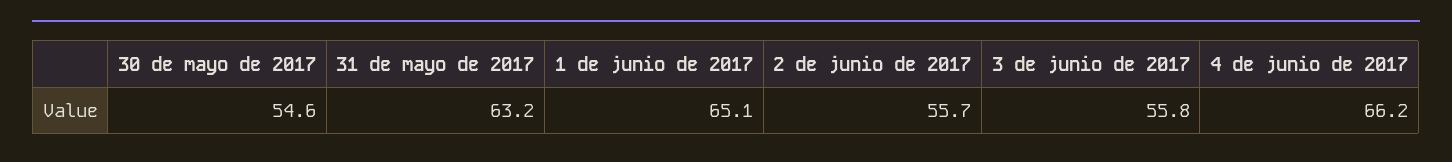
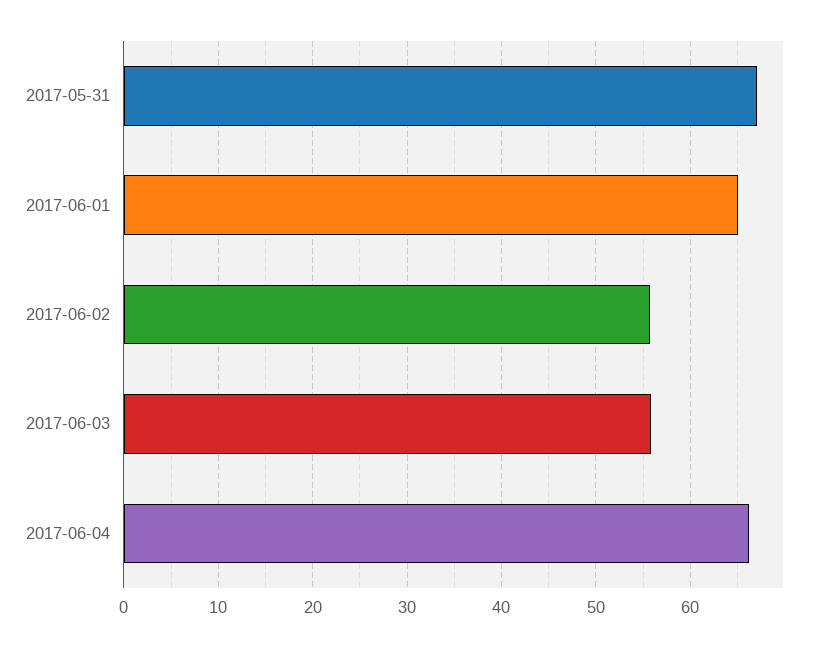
  {
-   "30 de mayo de 2017": 54.6,
-   "31 de mayo de 2017": 63.2,
+   "31 de mayo de 2017": 67,
    "1 de junio de 2017": 65.1,
    "2 de junio de 2017": 55.7,
    "3 de junio de 2017": 55.8,
    "4 de junio de 2017": 66.2
  }

